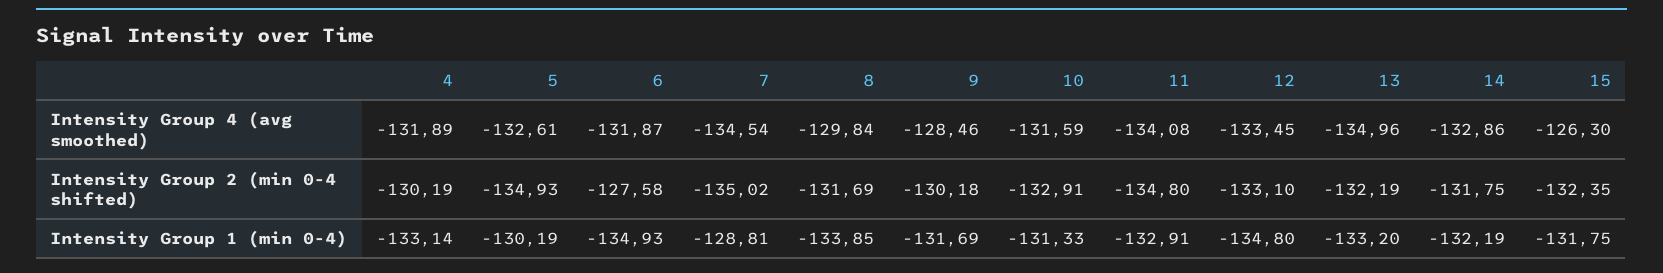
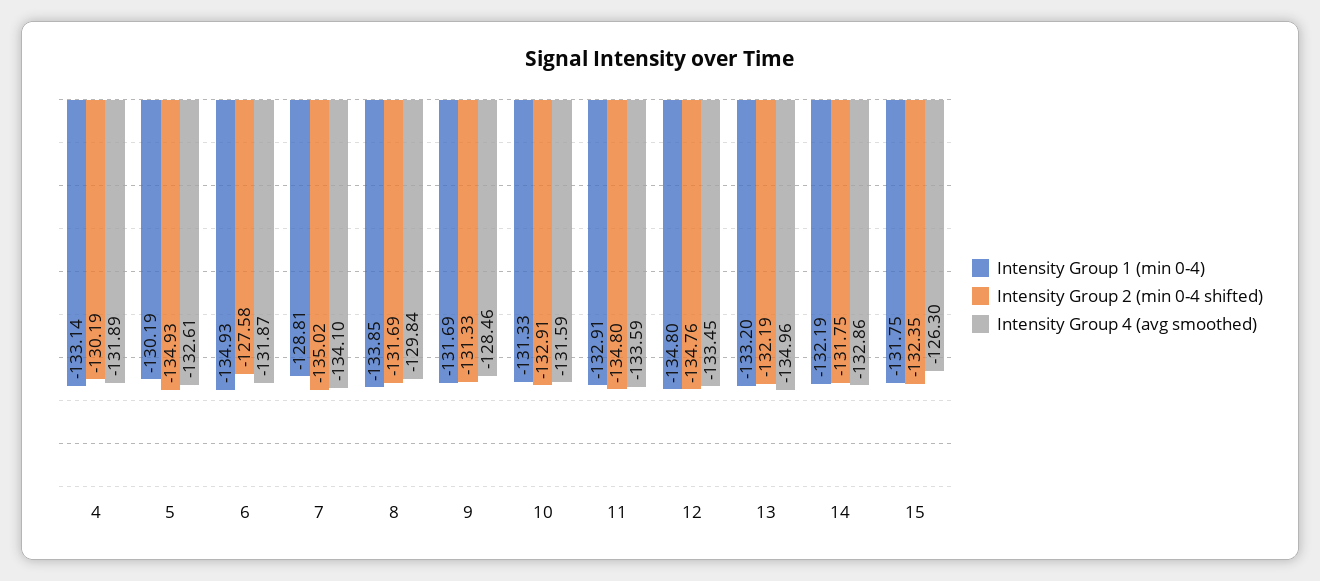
  {
    "Intensity Group 4 (avg smoothed)": {
      "4": -131.89,
      "5": -132.61,
      "6": -131.87,
-     "7": -134.54,
+     "7": -134.1,
      "8": -129.84,
      "9": -128.46,
      "10": -131.59,
-     "11": -134.08,
+     "11": -133.59,
      "12": -133.45,
      "13": -134.96,
      "14": -132.86,
      "15": -126.3
    },
    "Intensity Group 2 (min 0-4 shifted)": {
      "4": -130.19,
      "5": -134.93,
      "6": -127.58,
      "7": -135.02,
      "8": -131.69,
-     "9": -130.18,
+     "9": -131.33,
      "10": -132.91,
      "11": -134.8,
-     "12": -133.1,
+     "12": -134.76,
      "13": -132.19,
      "14": -131.75,
      "15": -132.35
    },
    "Intensity Group 1 (min 0-4)": {
      "4": -133.14,
      "5": -130.19,
      "6": -134.93,
      "7": -128.81,
      "8": -133.85,
      "9": -131.69,
      "10": -131.33,
      "11": -132.91,
      "12": -134.8,
      "13": -133.2,
      "14": -132.19,
      "15": -131.75
    }
  }

